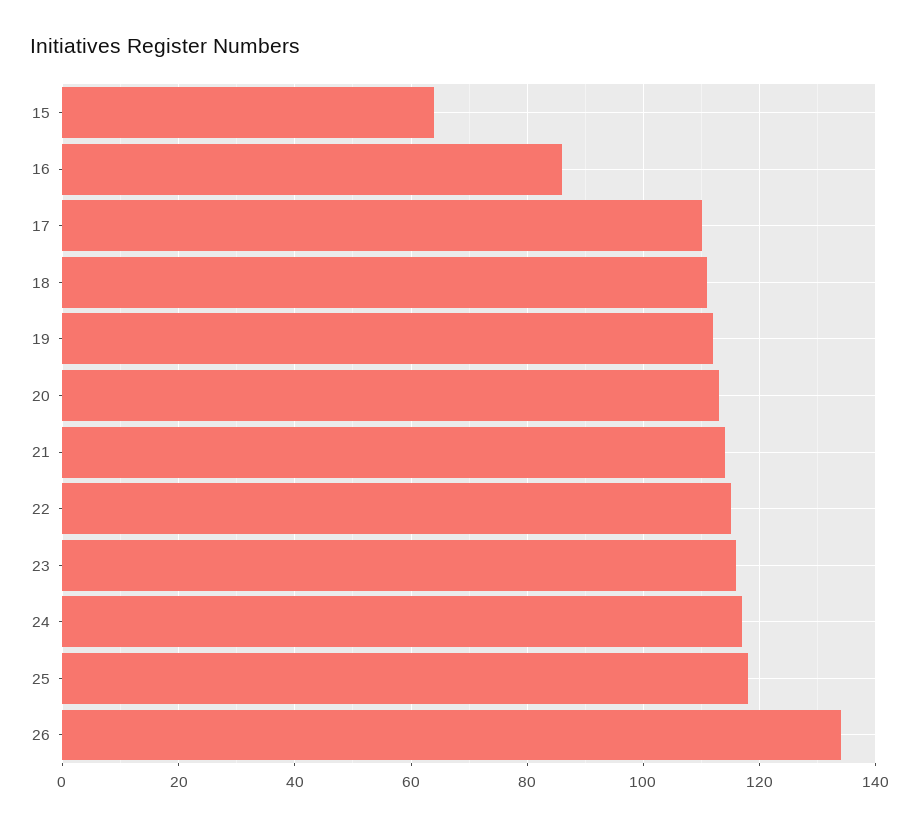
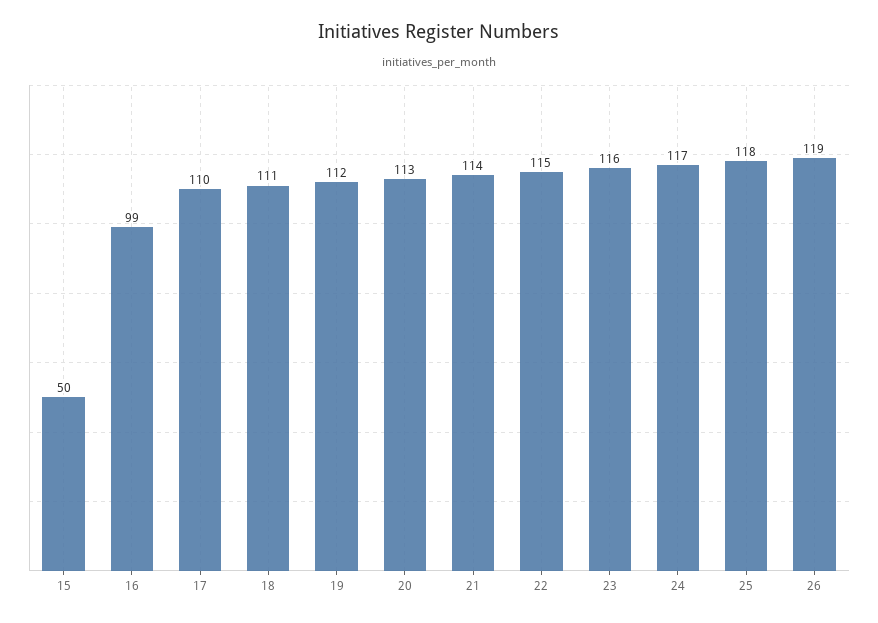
  {
-   "15": 65,
+   "15": 50,
-   "16": 85,
+   "16": 99,
    "17": 110,
    "18": 111,
    "19": 112,
    "20": 113,
    "21": 114,
    "22": 115,
    "23": 116,
    "24": 117,
    "25": 118,
-   "26": 135
+   "26": 119
  }

